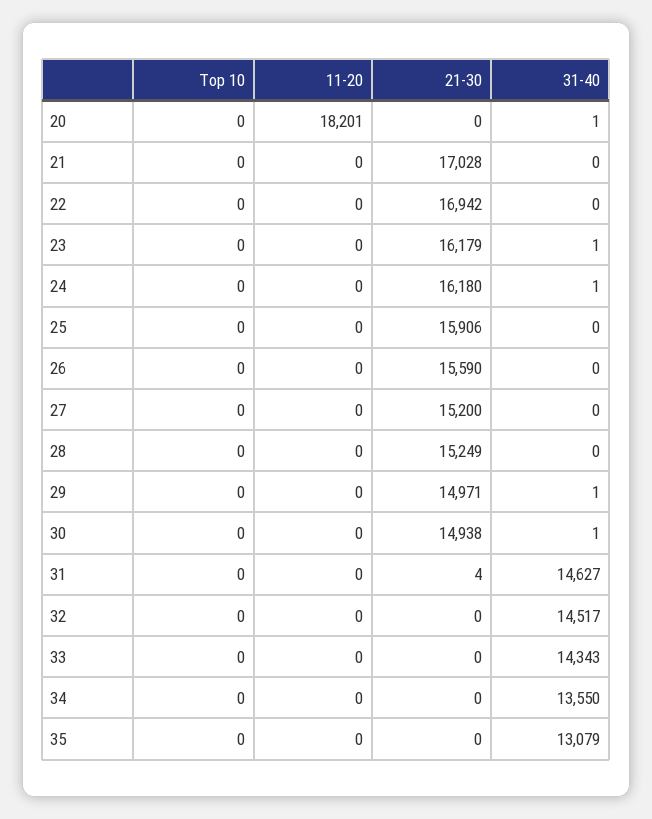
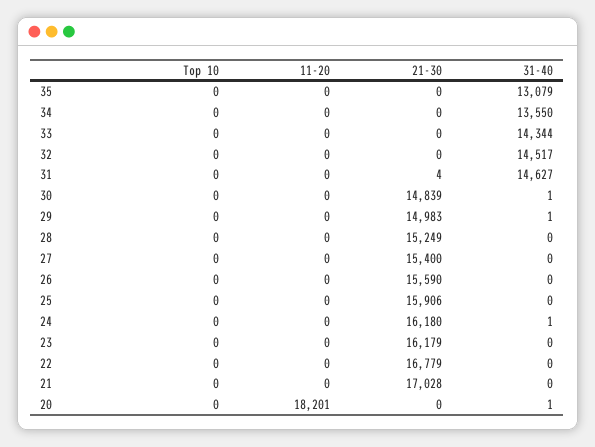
  {
    "Top 10": {
      "20": 0,
      "21": 0,
      "22": 0,
      "23": 0,
      "24": 0,
      "25": 0,
      "26": 0,
      "27": 0,
      "28": 0,
      "29": 0,
      "30": 0,
      "31": 0,
      "32": 0,
      "33": 0,
      "34": 0,
      "35": 0
    },
    "11-20": {
      "20": 18201,
      "21": 0,
      "22": 0,
      "23": 0,
      "24": 0,
      "25": 0,
      "26": 0,
      "27": 0,
      "28": 0,
      "29": 0,
      "30": 0,
      "31": 0,
      "32": 0,
      "33": 0,
      "34": 0,
      "35": 0
    },
    "21-30": {
      "20": 0,
      "21": 17028,
-     "22": 16942,
+     "22": 16779,
      "23": 16179,
      "24": 16180,
      "25": 15906,
      "26": 15590,
-     "27": 15200,
+     "27": 15400,
      "28": 15249,
-     "29": 14971,
+     "29": 14983,
-     "30": 14938,
+     "30": 14839,
      "31": 4,
      "32": 0,
      "33": 0,
      "34": 0,
      "35": 0
    },
    "31-40": {
      "20": 1,
      "21": 0,
      "22": 0,
-     "23": 1,
+     "23": 0,
      "24": 1,
      "25": 0,
      "26": 0,
      "27": 0,
      "28": 0,
      "29": 1,
      "30": 1,
      "31": 14627,
      "32": 14517,
-     "33": 14343,
+     "33": 14344,
      "34": 13550,
      "35": 13079
    }
  }

